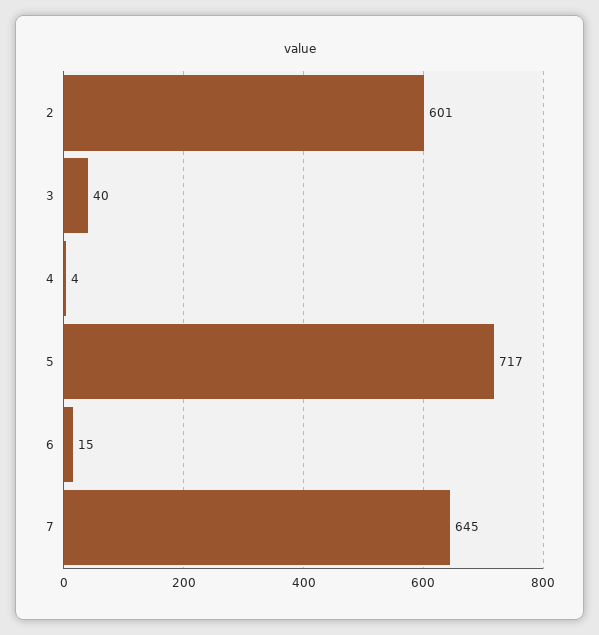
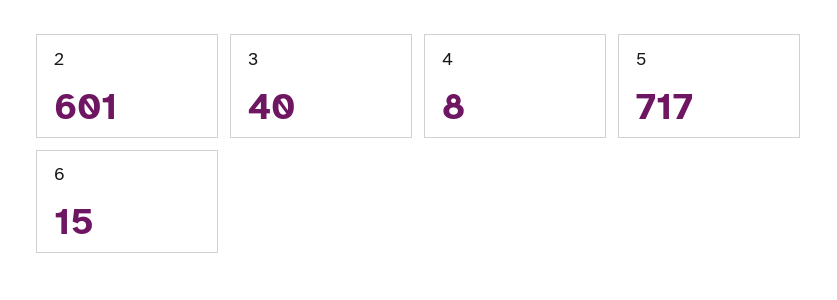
  {
    "2": 601,
    "3": 40,
-   "4": 4,
+   "4": 8,
    "5": 717,
-   "6": 15,
+   "6": 15
-   "7": 645
  }

